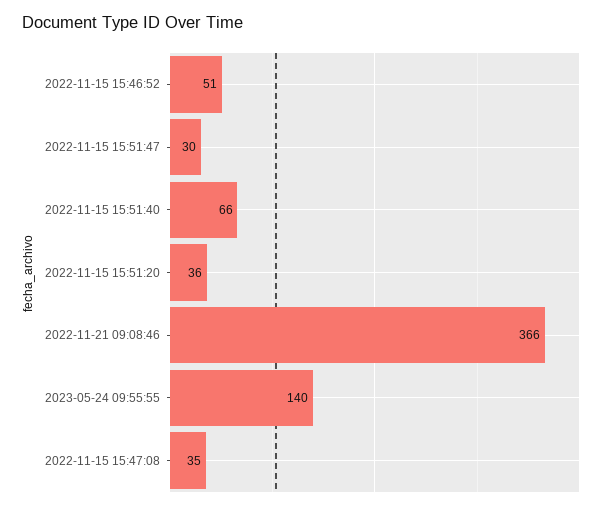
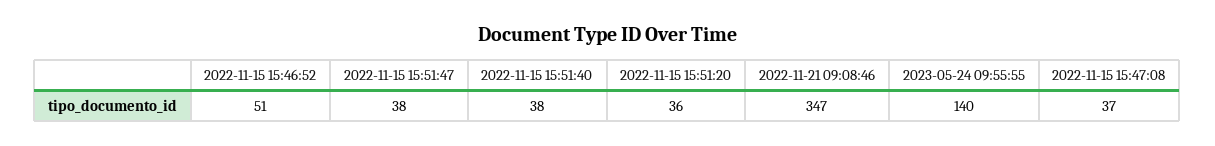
  {
    "2022-11-15 15:46:52": 51,
-   "2022-11-15 15:51:47": 30,
+   "2022-11-15 15:51:47": 38,
-   "2022-11-15 15:51:40": 66,
+   "2022-11-15 15:51:40": 38,
    "2022-11-15 15:51:20": 36,
-   "2022-11-21 09:08:46": 366,
+   "2022-11-21 09:08:46": 347,
    "2023-05-24 09:55:55": 140,
-   "2022-11-15 15:47:08": 35
+   "2022-11-15 15:47:08": 37
  }

